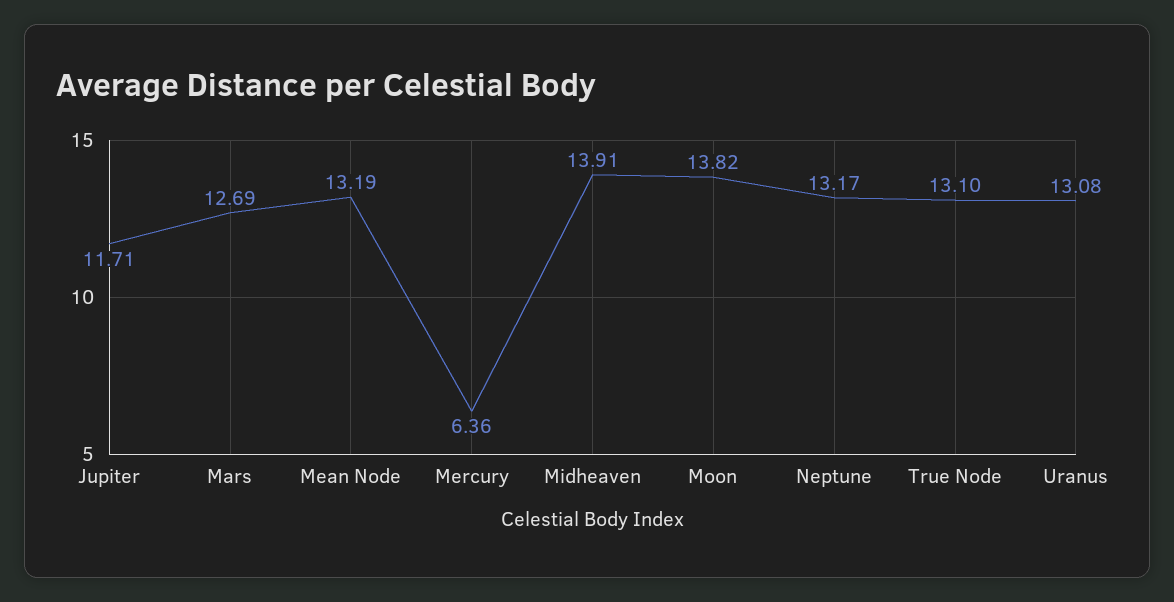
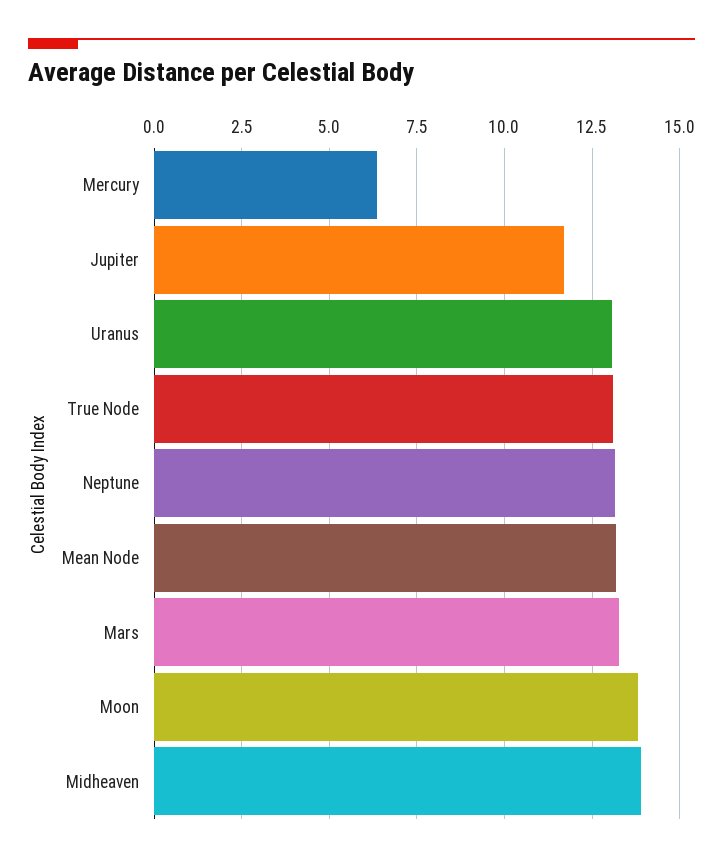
  {
    "Jupiter": 11.71,
-   "Mars": 12.69,
+   "Mars": 13.25,
    "Mean Node": 13.19,
    "Mercury": 6.36,
    "Midheaven": 13.91,
    "Moon": 13.82,
    "Neptune": 13.17,
    "True Node": 13.1,
    "Uranus": 13.08
  }

